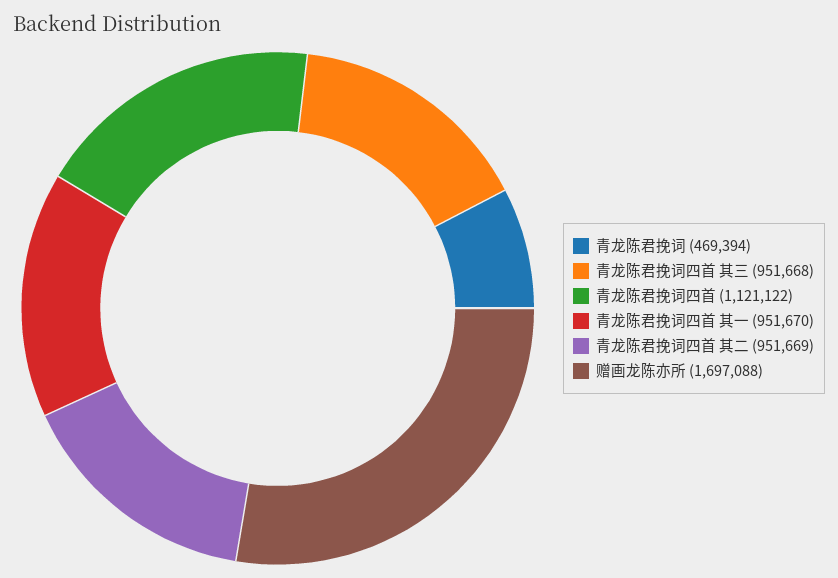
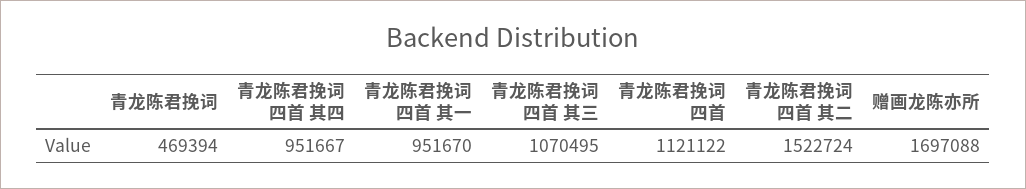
  {
    "青龙陈君挽词": 469394,
-   "青龙陈君挽词四首 其三": 951668,
+   "青龙陈君挽词四首 其三": 1070495,
    "青龙陈君挽词四首": 1121122,
    "青龙陈君挽词四首 其一": 951670,
-   "青龙陈君挽词四首 其二": 951669,
+   "青龙陈君挽词四首 其二": 1522724,
-   "赠画龙陈亦所": 1697088
+   "赠画龙陈亦所": 1697088,
+   "青龙陈君挽词四首 其四": 951667
  }

